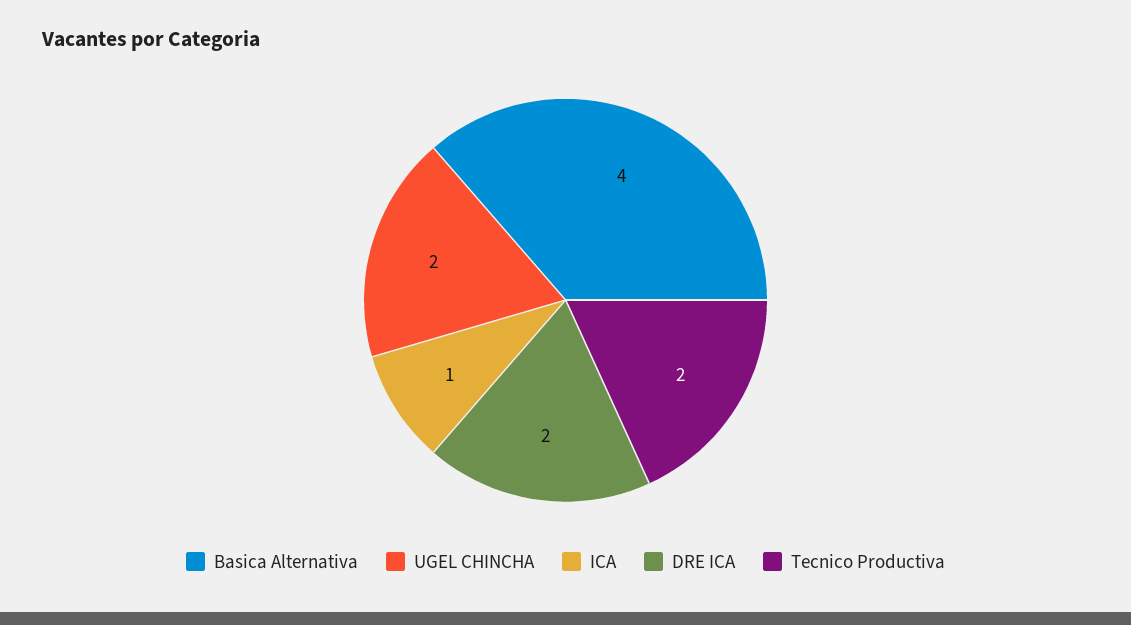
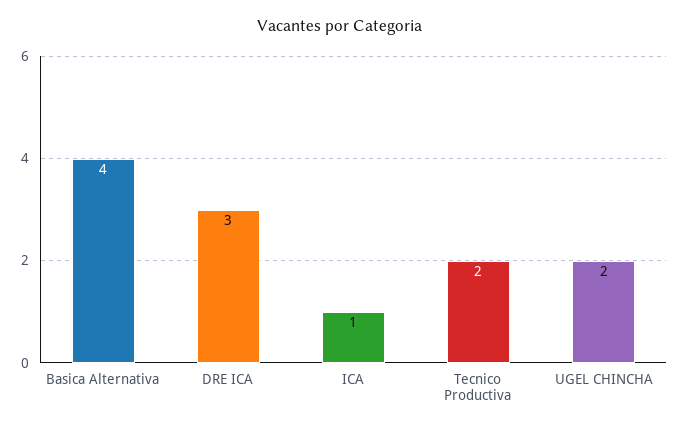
  {
    "Basica Alternativa": 4,
    "UGEL CHINCHA": 2,
    "ICA": 1,
-   "DRE ICA": 2,
+   "DRE ICA": 3,
    "Tecnico Productiva": 2
  }

